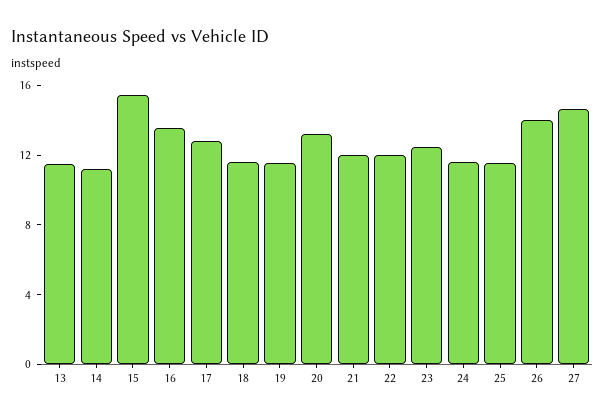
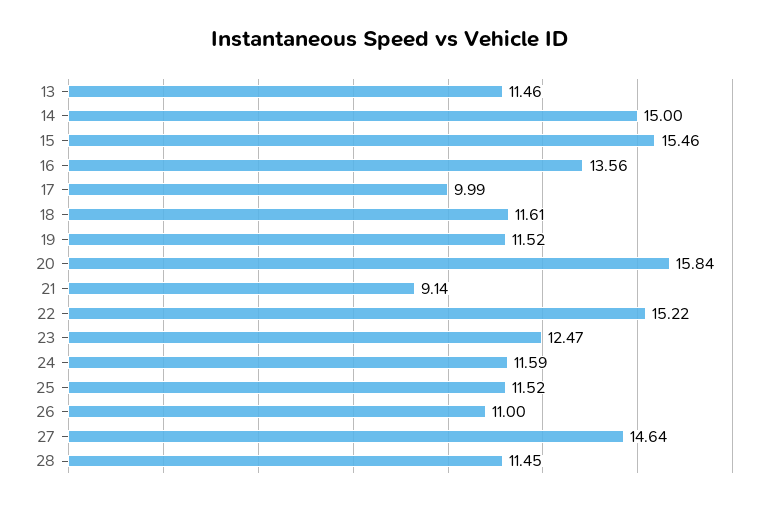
  {
    "13": 11.46,
-   "14": 11,
+   "14": 15,
    "15": 15.46,
    "16": 13.56,
-   "17": 13,
+   "17": 9.99,
    "18": 11.61,
    "19": 11.52,
-   "20": 13,
+   "20": 15.84,
-   "21": 12,
+   "21": 9.14,
-   "22": 12,
+   "22": 15.22,
    "23": 12.47,
    "24": 11.59,
    "25": 11.52,
-   "26": 14,
+   "26": 11,
-   "27": 14.64
+   "27": 14.64,
+   "28": 11.45
  }

